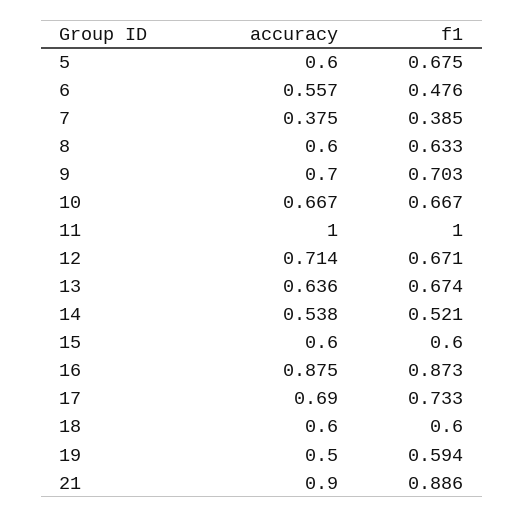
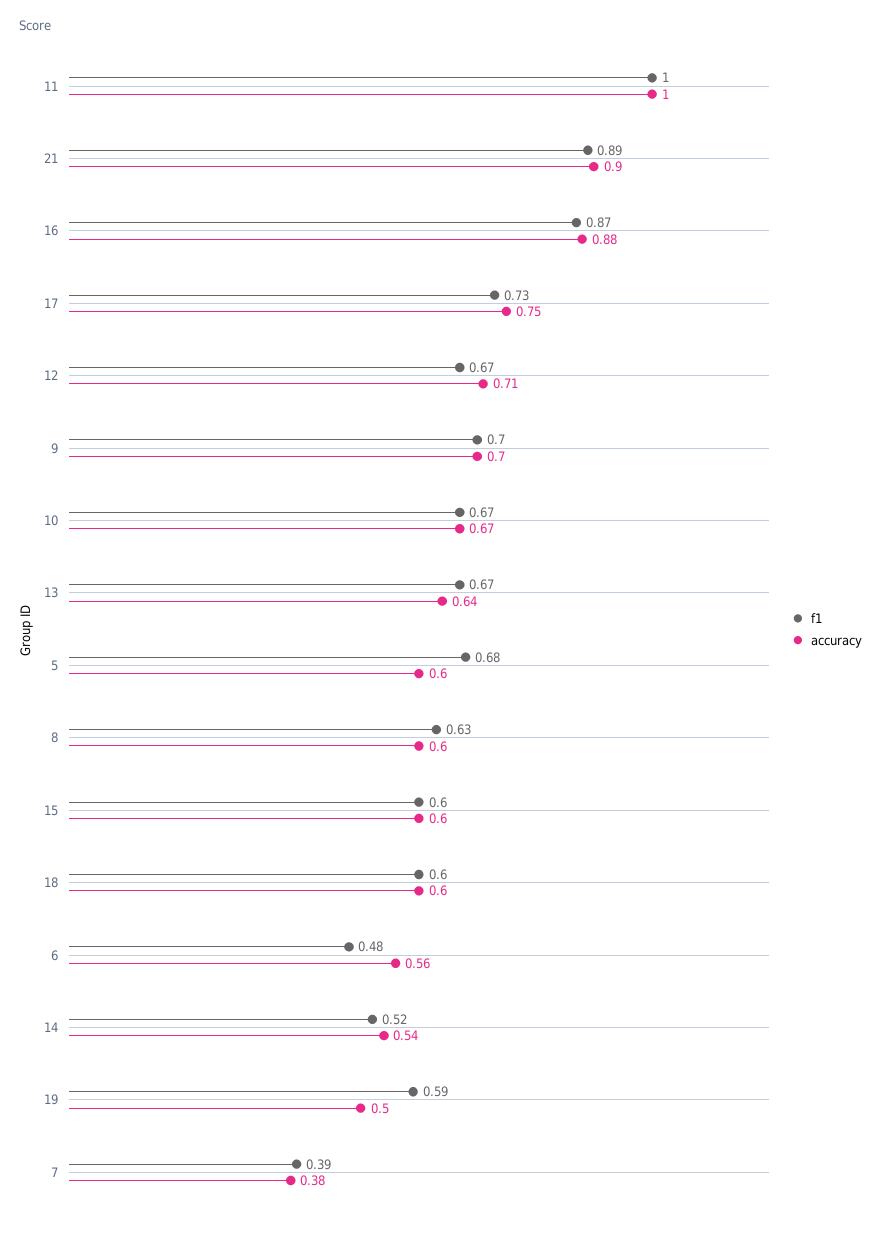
  {
    "accuracy": {
      "5": 0.6,
      "6": 0.557,
      "7": 0.375,
      "8": 0.6,
      "9": 0.7,
      "10": 0.667,
      "11": 1,
      "12": 0.714,
      "13": 0.636,
      "14": 0.538,
      "15": 0.6,
      "16": 0.875,
-     "17": 0.69,
+     "17": 0.75,
      "18": 0.6,
      "19": 0.5,
      "21": 0.9
    },
    "f1": {
      "5": 0.675,
      "6": 0.476,
      "7": 0.385,
      "8": 0.633,
      "9": 0.703,
      "10": 0.667,
      "11": 1,
      "12": 0.671,
      "13": 0.674,
      "14": 0.521,
      "15": 0.6,
      "16": 0.873,
      "17": 0.733,
      "18": 0.6,
      "19": 0.594,
      "21": 0.886
    }
  }

